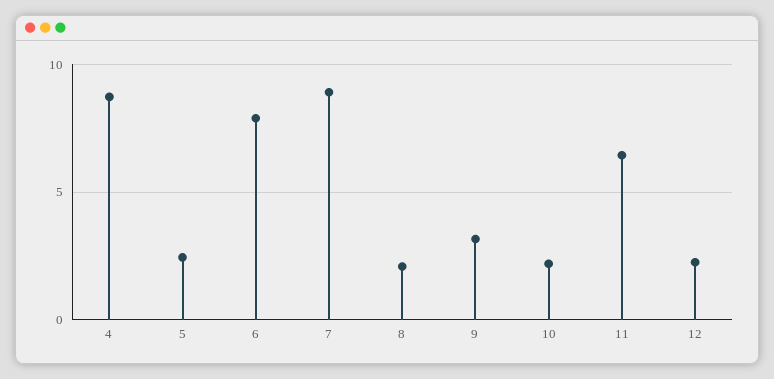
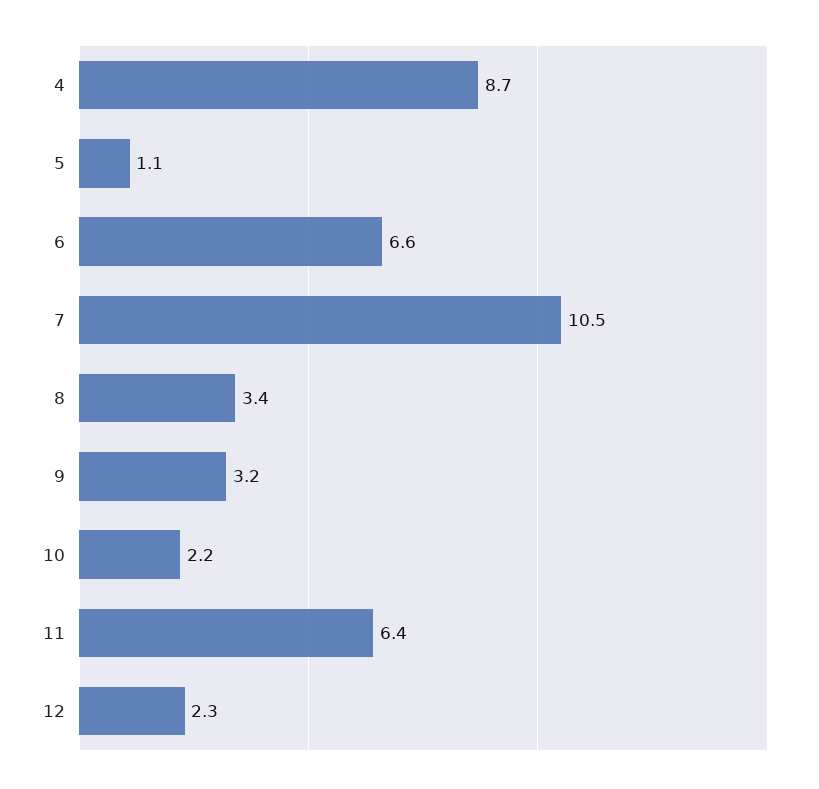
  {
    "4": 8.7,
-   "5": 2.5,
+   "5": 1.1,
-   "6": 8,
+   "6": 6.6,
-   "7": 9,
+   "7": 10.5,
-   "8": 2,
+   "8": 3.4,
    "9": 3.2,
    "10": 2.2,
    "11": 6.4,
    "12": 2.3
  }

